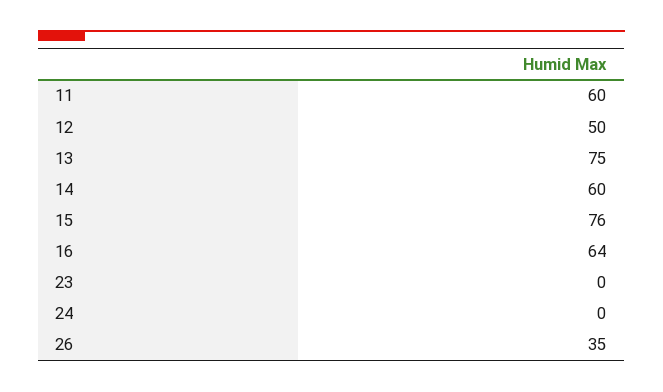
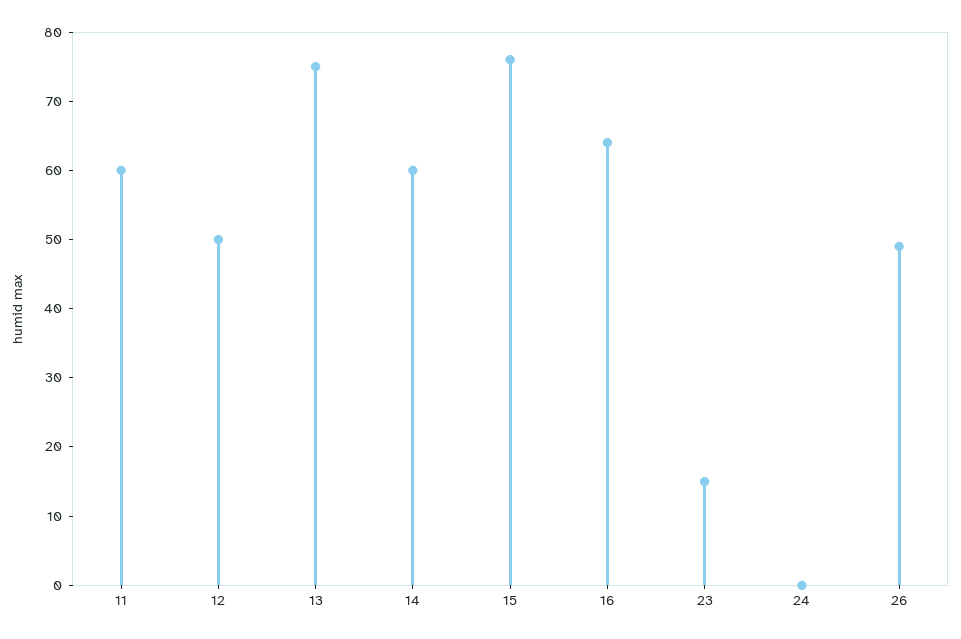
  {
    "11": 60,
    "12": 50,
    "13": 75,
    "14": 60,
    "15": 76,
    "16": 64,
-   "23": 0,
+   "23": 15,
    "24": 0,
-   "26": 35
+   "26": 50
  }

